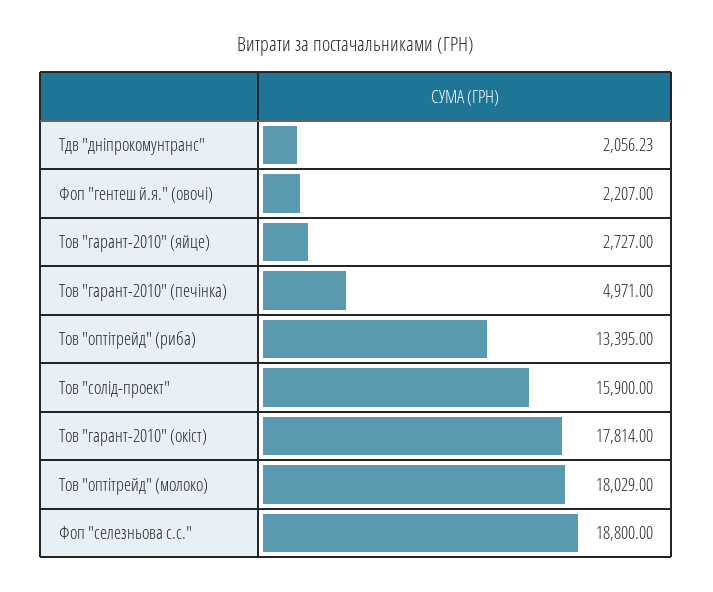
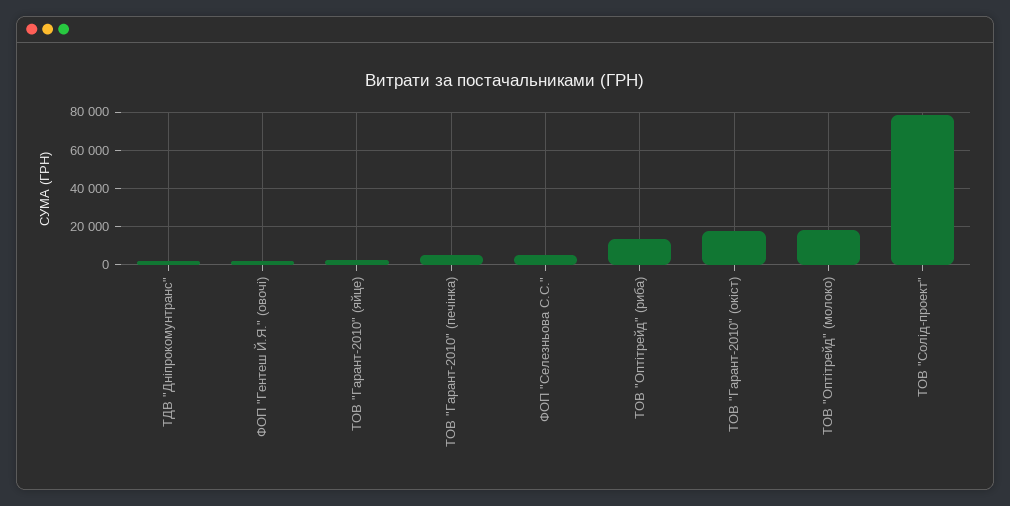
  {
    "Тдв \"дніпрокомунтранс\"": 2056.23,
    "Фоп \"гентеш й.я.\" (овочі)": 2207,
    "Тов \"гарант-2010\" (яйце)": 2727,
    "Тов \"гарант-2010\" (печінка)": 4971,
    "Тов \"оптітрейд\" (риба)": 13395,
-   "Тов \"солід-проект\"": 15900,
+   "Тов \"солід-проект\"": 80000,
    "Тов \"гарант-2010\" (окіст)": 17814,
    "Тов \"оптітрейд\" (молоко)": 18029,
-   "Фоп \"селезньова с.с.\"": 18800
+   "Фоп \"селезньова с.с.\"": 5000
  }

